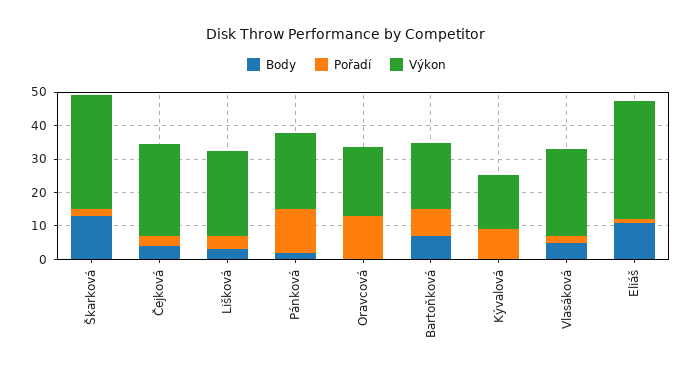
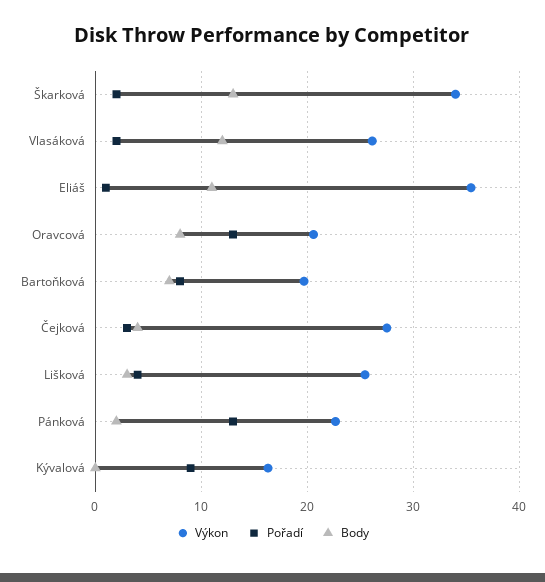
  {
    "Body": {
      "Škarková": 13,
      "Čejková": 4,
      "Lišková": 3,
      "Pánková": 2,
-     "Oravcová": 0,
+     "Oravcová": 8,
      "Bartoňková": 7,
      "Kývalová": 0,
-     "Vlasáková": 5,
+     "Vlasáková": 12,
      "Eliáš": 11
    },
    "Pořadí": {
      "Škarková": 2,
      "Čejková": 3,
      "Lišková": 4,
      "Pánková": 13,
      "Oravcová": 13,
      "Bartoňková": 8,
      "Kývalová": 9,
      "Vlasáková": 2,
      "Eliáš": 1
    },
    "Výkon": {
      "Škarková": 34,
      "Čejková": 28,
      "Lišková": 25,
      "Pánková": 23,
      "Oravcová": 21,
      "Bartoňková": 20,
      "Kývalová": 16,
      "Vlasáková": 26,
      "Eliáš": 35
    }
  }

